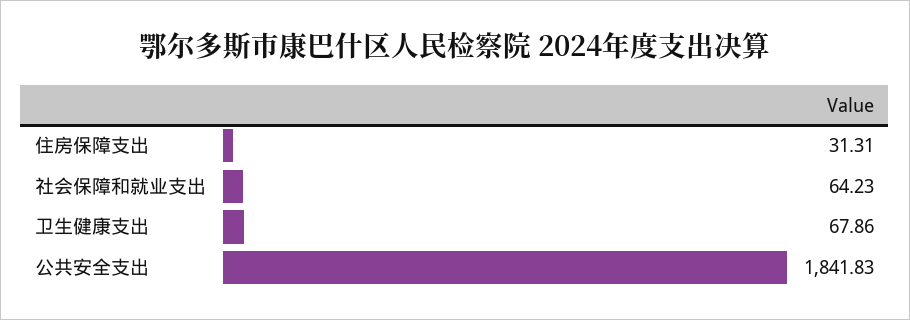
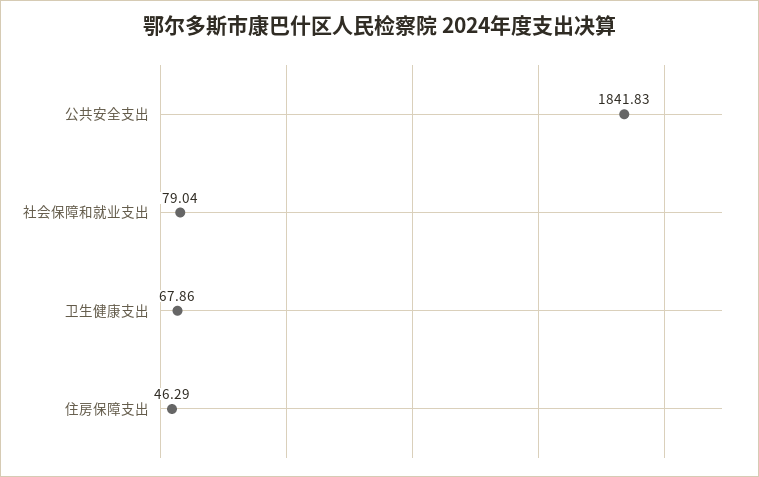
  {
-   "住房保障支出": 31.31,
+   "住房保障支出": 46.29,
-   "社会保障和就业支出": 64.23,
+   "社会保障和就业支出": 79.04,
    "卫生健康支出": 67.86,
    "公共安全支出": 1841.83
  }

